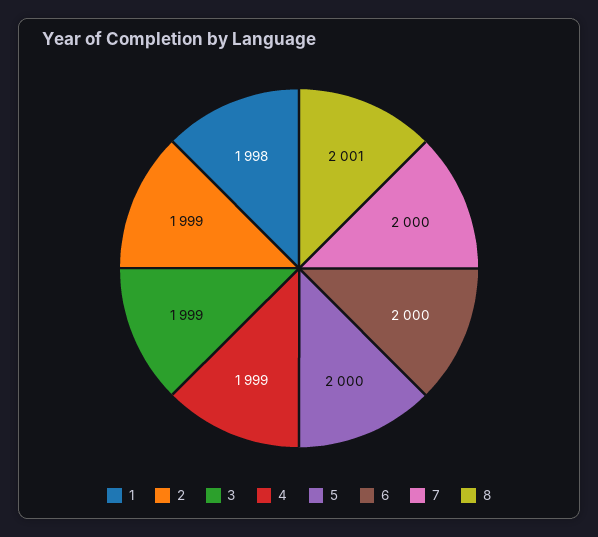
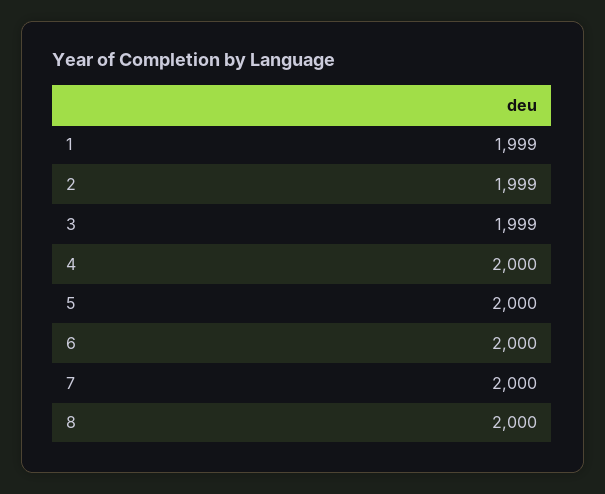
  {
-   "1": 1998,
+   "1": 1999,
    "2": 1999,
    "3": 1999,
-   "4": 1999,
+   "4": 2000,
    "5": 2000,
    "6": 2000,
    "7": 2000,
-   "8": 2001
+   "8": 2000
  }

